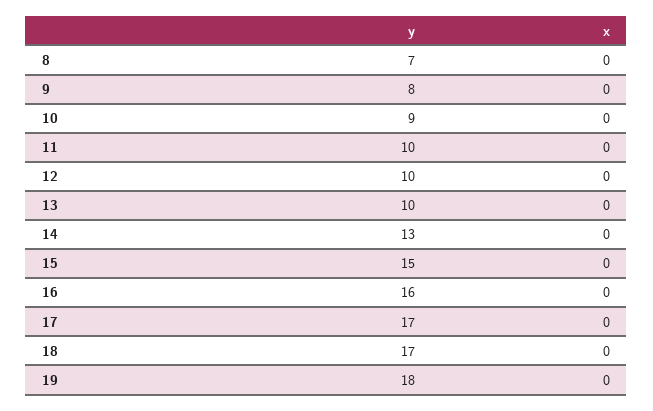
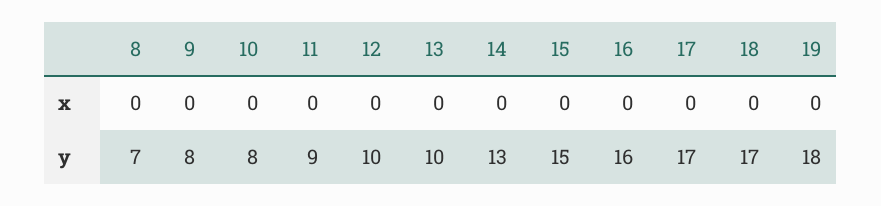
  {
    "y": {
      "8": 7,
      "9": 8,
-     "10": 9,
+     "10": 8,
-     "11": 10,
+     "11": 9,
      "12": 10,
      "13": 10,
      "14": 13,
      "15": 15,
      "16": 16,
      "17": 17,
      "18": 17,
      "19": 18
    },
    "x": {
      "8": 0,
      "9": 0,
      "10": 0,
      "11": 0,
      "12": 0,
      "13": 0,
      "14": 0,
      "15": 0,
      "16": 0,
      "17": 0,
      "18": 0,
      "19": 0
    }
  }

